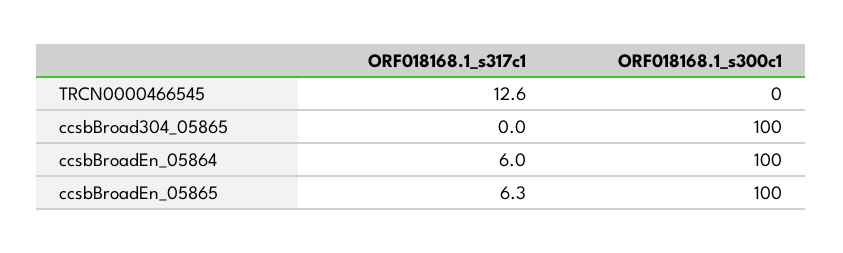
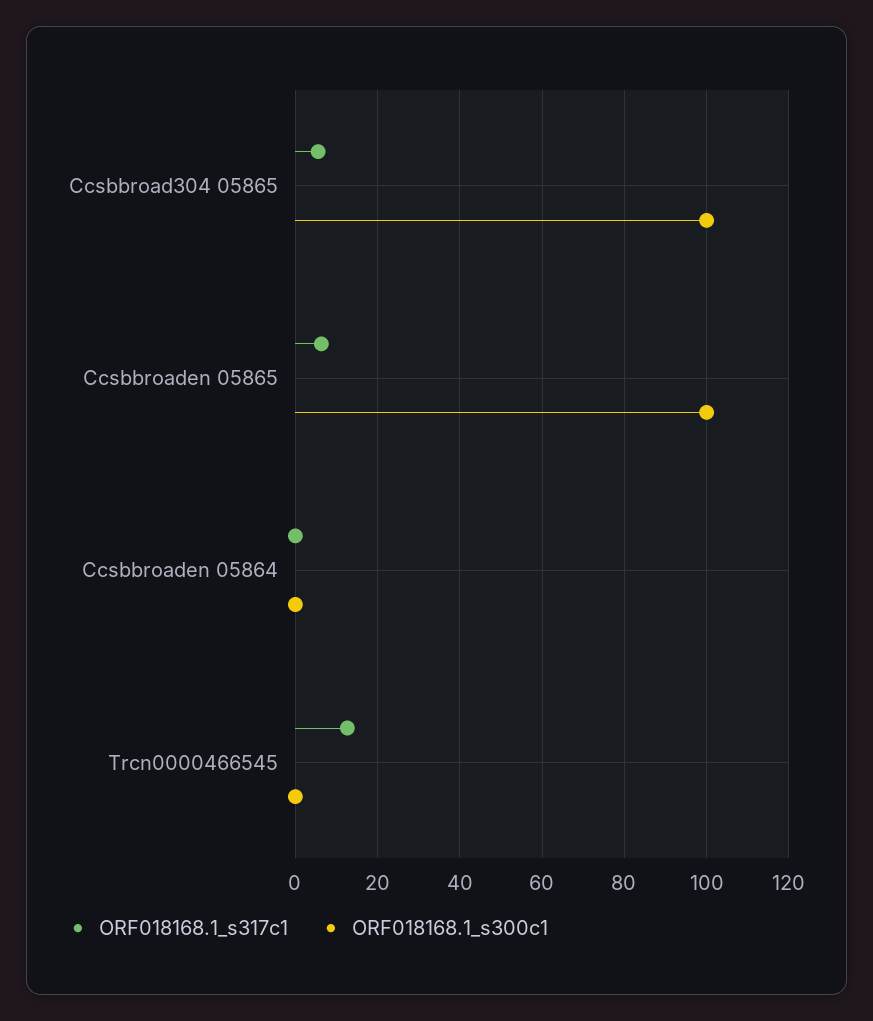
  {
    "ORF018168.1_s317c1": {
      "TRCN0000466545": 12.6,
-     "ccsbBroad304_05865": 0,
+     "ccsbBroad304_05865": 6,
-     "ccsbBroadEn_05864": 6,
+     "ccsbBroadEn_05864": 0,
      "ccsbBroadEn_05865": 6.3
    },
    "ORF018168.1_s300c1": {
      "TRCN0000466545": 0,
      "ccsbBroad304_05865": 100,
-     "ccsbBroadEn_05864": 100,
+     "ccsbBroadEn_05864": 0,
      "ccsbBroadEn_05865": 100
    }
  }

